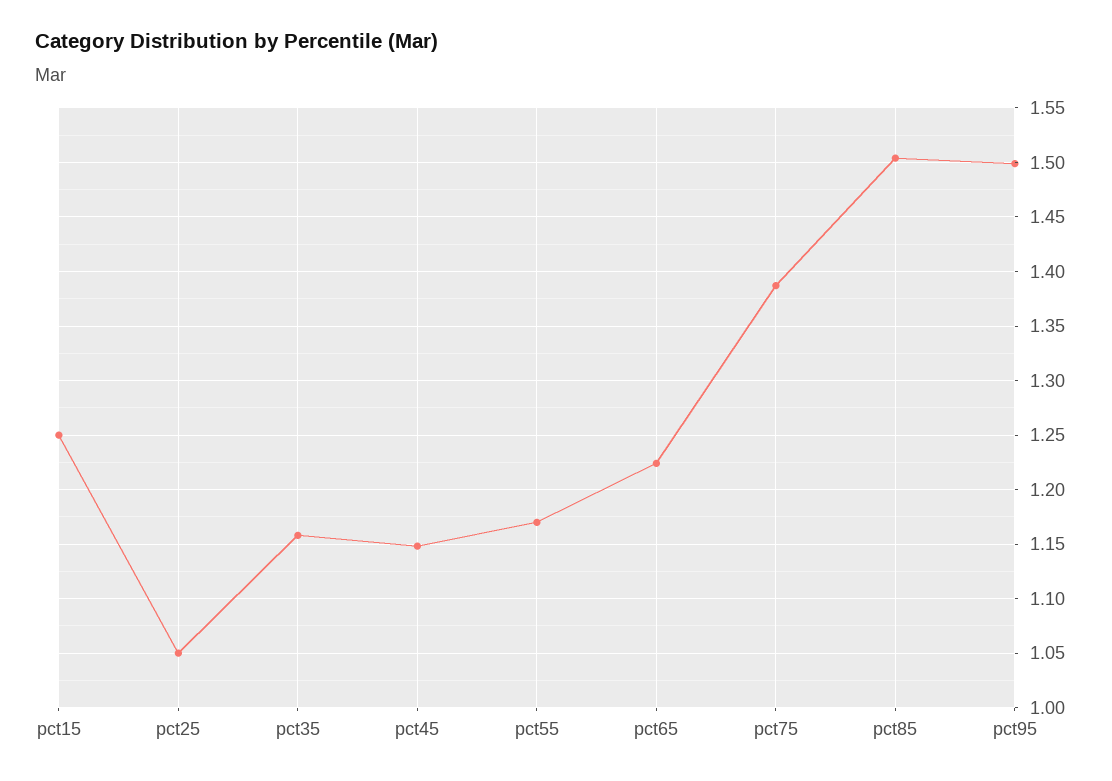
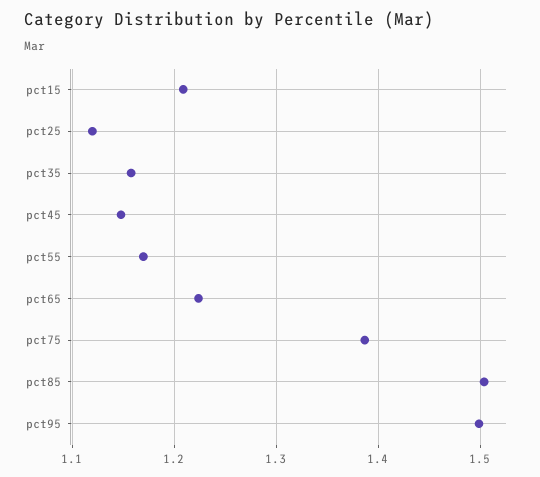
  {
-   "pct15": 1.25,
+   "pct15": 1.21,
-   "pct25": 1.05,
+   "pct25": 1.12,
    "pct35": 1.16,
    "pct45": 1.15,
    "pct55": 1.17,
    "pct65": 1.22,
    "pct75": 1.39,
    "pct85": 1.5,
    "pct95": 1.5
  }

